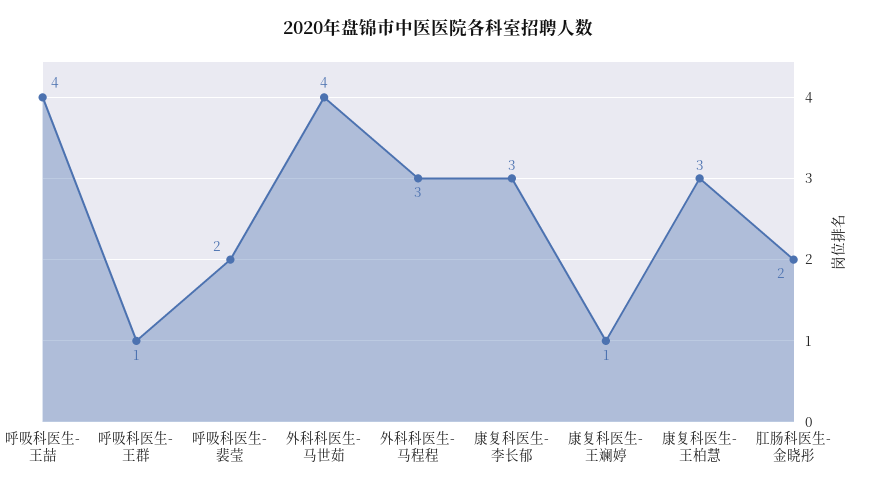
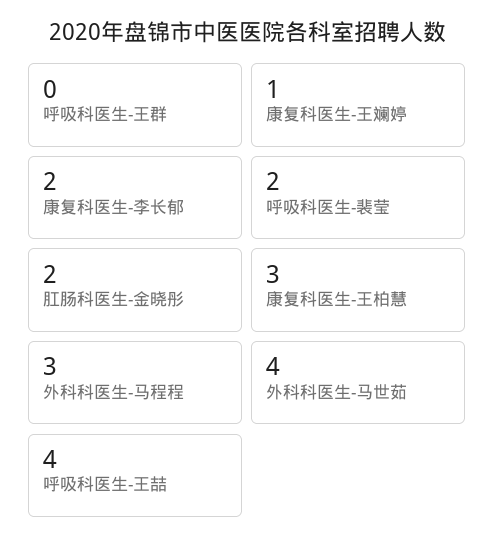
  {
    "呼吸科医生-王喆": 4,
-   "呼吸科医生-王群": 1,
+   "呼吸科医生-王群": 0,
    "呼吸科医生-裴莹": 2,
    "外科科医生-马世茹": 4,
    "外科科医生-马程程": 3,
-   "康复科医生-李长郁": 3,
+   "康复科医生-李长郁": 2,
    "康复科医生-王斓婷": 1,
    "康复科医生-王柏慧": 3,
    "肛肠科医生-金晓彤": 2
  }

